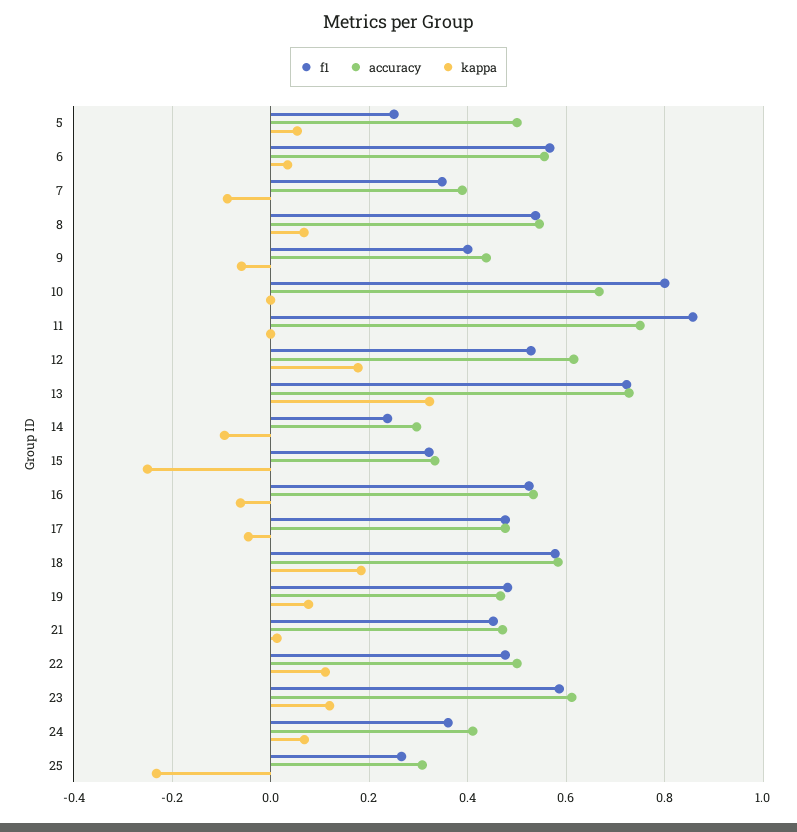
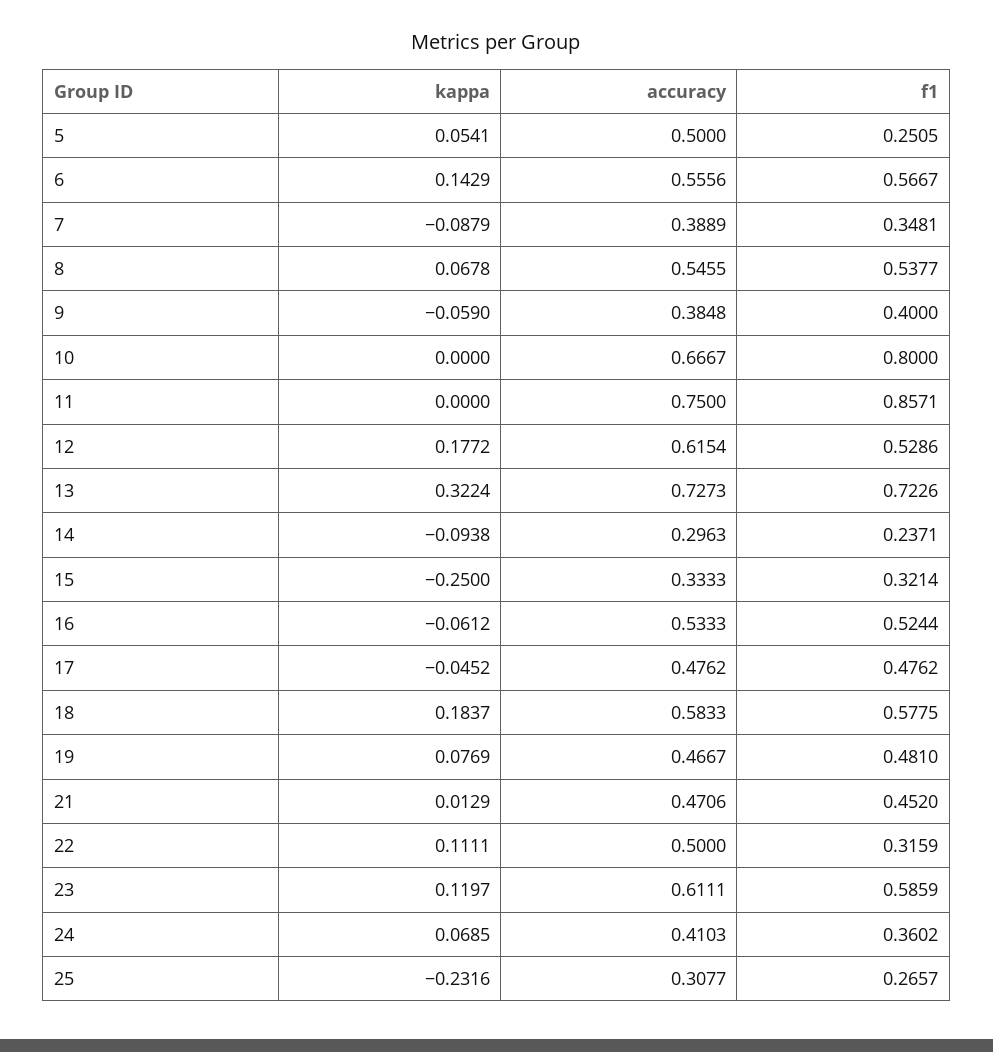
  {
    "f1": {
      "5": 0.2505,
      "6": 0.5667,
      "7": 0.3481,
      "8": 0.5377,
      "9": 0.4,
      "10": 0.8,
      "11": 0.8571,
      "12": 0.5286,
      "13": 0.7226,
      "14": 0.2371,
      "15": 0.3214,
      "16": 0.5244,
      "17": 0.4762,
      "18": 0.5775,
      "19": 0.481,
      "21": 0.452,
-     "22": 0.48,
+     "22": 0.3159,
      "23": 0.5859,
      "24": 0.3602,
      "25": 0.2657
    },
    "accuracy": {
      "5": 0.5,
      "6": 0.5556,
      "7": 0.3889,
      "8": 0.5455,
-     "9": 0.44,
+     "9": 0.3848,
      "10": 0.6667,
      "11": 0.75,
      "12": 0.6154,
      "13": 0.7273,
      "14": 0.2963,
      "15": 0.3333,
      "16": 0.5333,
      "17": 0.4762,
      "18": 0.5833,
      "19": 0.4667,
      "21": 0.4706,
      "22": 0.5,
      "23": 0.6111,
      "24": 0.4103,
      "25": 0.3077
    },
    "kappa": {
      "5": 0.0541,
-     "6": 0.04,
+     "6": 0.1429,
      "7": -0.0879,
      "8": 0.0678,
      "9": -0.059,
      "10": 0,
      "11": 0,
      "12": 0.1772,
      "13": 0.3224,
      "14": -0.0938,
      "15": -0.25,
      "16": -0.0612,
      "17": -0.0452,
      "18": 0.1837,
      "19": 0.0769,
      "21": 0.0129,
      "22": 0.1111,
      "23": 0.1197,
      "24": 0.0685,
      "25": -0.2316
    }
  }

